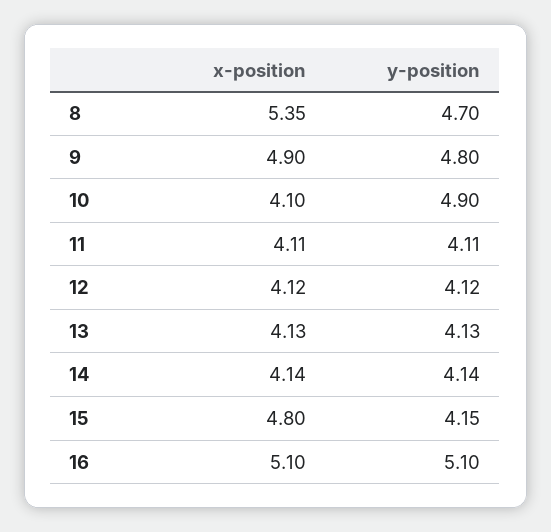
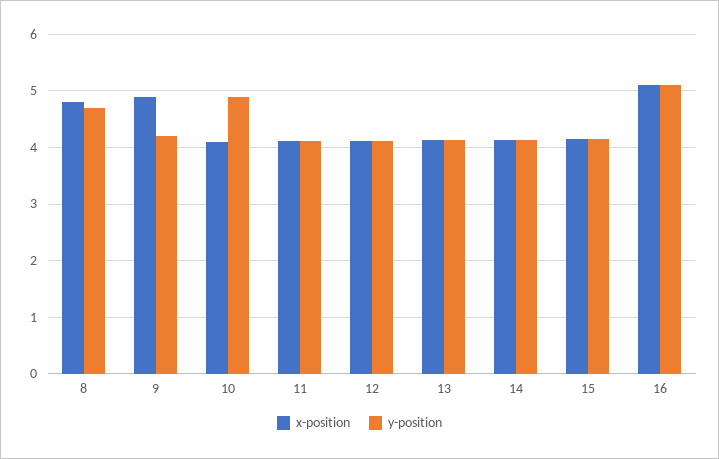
  {
    "x-position": {
-     "8": 5.35,
+     "8": 4.8,
      "9": 4.9,
      "10": 4.1,
      "11": 4.11,
      "12": 4.12,
      "13": 4.13,
      "14": 4.14,
-     "15": 4.8,
+     "15": 4.2,
      "16": 5.1
    },
    "y-position": {
      "8": 4.7,
-     "9": 4.8,
+     "9": 4.2,
      "10": 4.9,
      "11": 4.11,
      "12": 4.12,
      "13": 4.13,
      "14": 4.14,
      "15": 4.15,
      "16": 5.1
    }
  }

